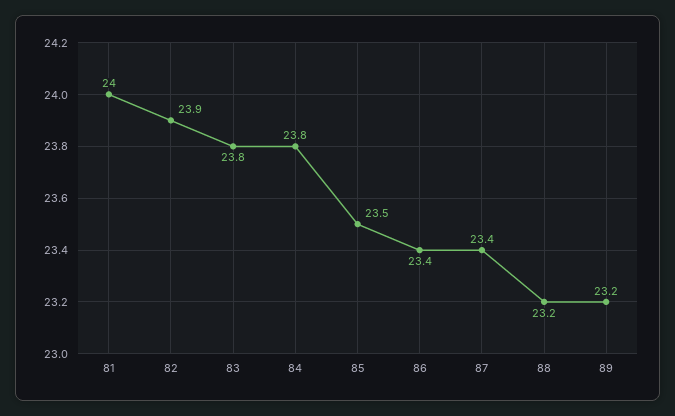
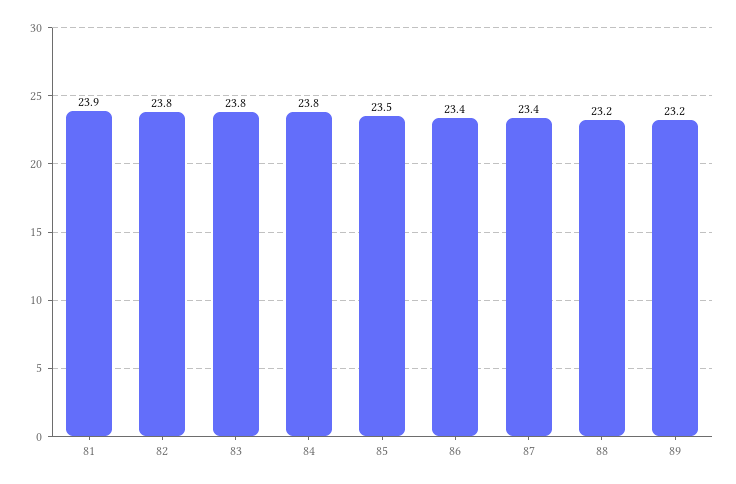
  {
-   "81": 24,
+   "81": 23.9,
-   "82": 23.9,
+   "82": 23.8,
    "83": 23.8,
    "84": 23.8,
    "85": 23.5,
    "86": 23.4,
    "87": 23.4,
    "88": 23.2,
    "89": 23.2
  }

